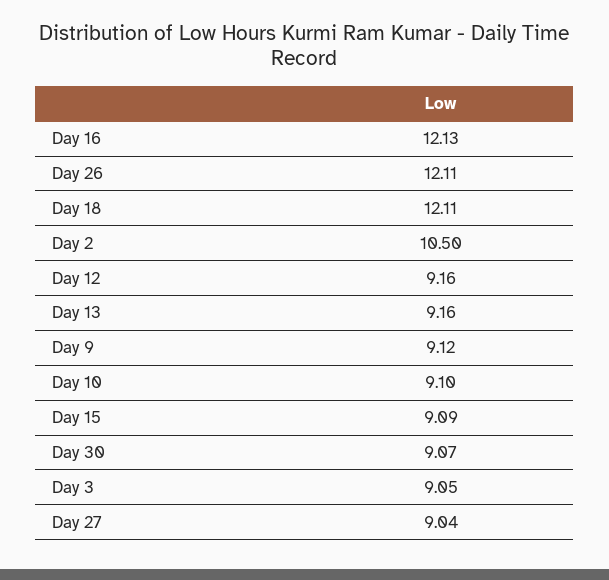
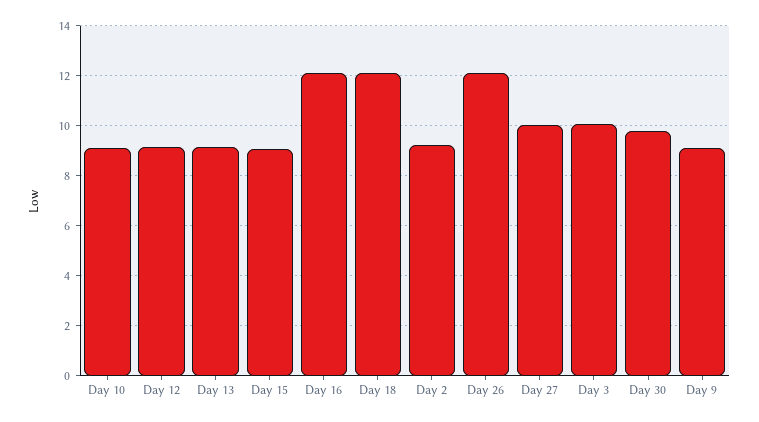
  {
    "Day 16": 12.13,
    "Day 26": 12.11,
    "Day 18": 12.11,
-   "Day 2": 10.5,
+   "Day 2": 9.25,
    "Day 12": 9.16,
    "Day 13": 9.16,
    "Day 9": 9.12,
    "Day 10": 9.1,
    "Day 15": 9.09,
-   "Day 30": 9.07,
+   "Day 30": 9.75,
-   "Day 3": 9.05,
+   "Day 3": 10,
-   "Day 27": 9.04
+   "Day 27": 10
  }

